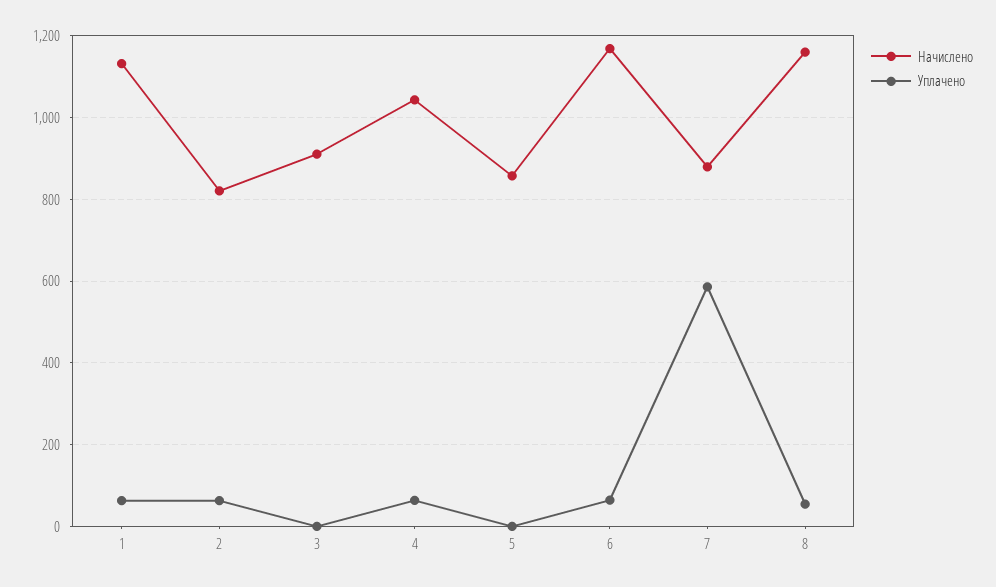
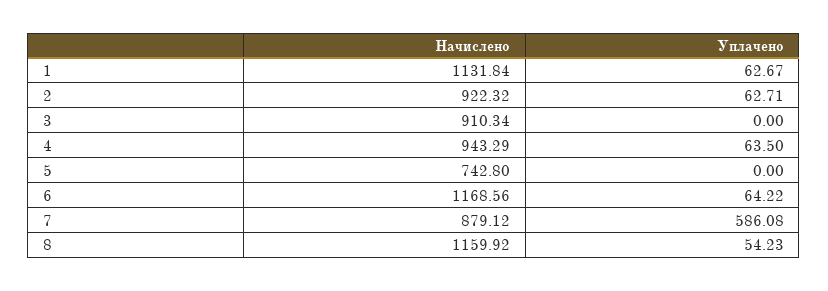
  {
    "Начислено": {
      "1": 1131.84,
-     "2": 820,
+     "2": 922.32,
      "3": 910.34,
-     "4": 1040,
+     "4": 943.29,
-     "5": 860,
+     "5": 742.8,
      "6": 1168.56,
      "7": 879.12,
      "8": 1159.92
    },
    "Уплачено": {
      "1": 62.67,
      "2": 62.71,
      "3": 0,
      "4": 63.5,
      "5": 0,
      "6": 64.22,
      "7": 586.08,
      "8": 54.23
    }
  }

